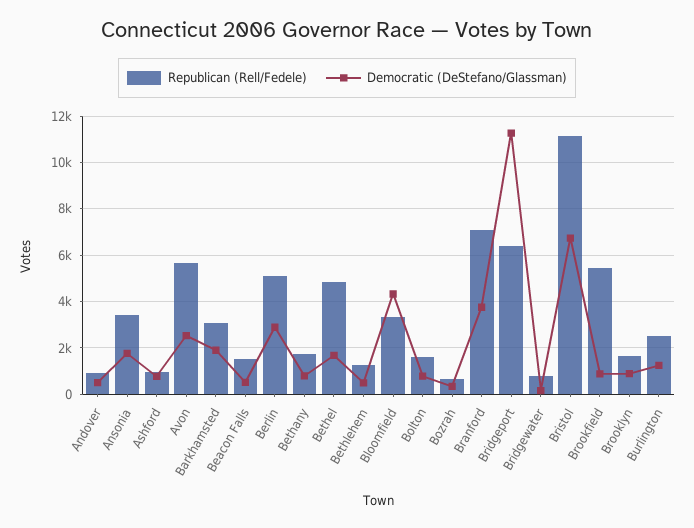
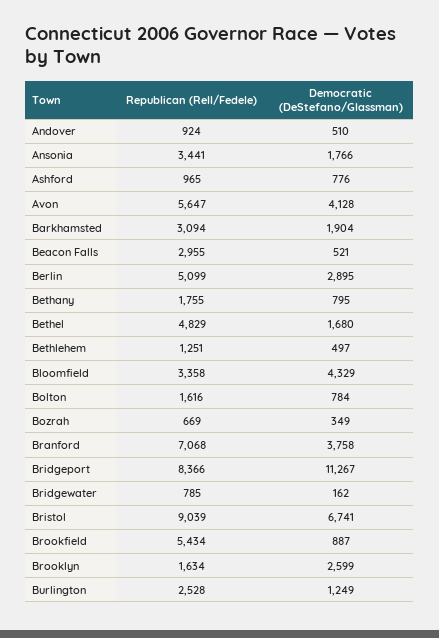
  {
    "Republican (Rell/Fedele)": {
      "Andover": 924,
      "Ansonia": 3441,
      "Ashford": 965,
      "Avon": 5647,
      "Barkhamsted": 3094,
-     "Beacon Falls": 1500,
+     "Beacon Falls": 2955,
      "Berlin": 5099,
      "Bethany": 1755,
      "Bethel": 4829,
      "Bethlehem": 1251,
      "Bloomfield": 3358,
      "Bolton": 1616,
      "Bozrah": 669,
      "Branford": 7068,
-     "Bridgeport": 6500,
+     "Bridgeport": 8366,
      "Bridgewater": 785,
-     "Bristol": 11000,
+     "Bristol": 9039,
      "Brookfield": 5434,
      "Brooklyn": 1634,
      "Burlington": 2528
    },
    "Democratic (DeStefano/Glassman)": {
      "Andover": 510,
      "Ansonia": 1766,
      "Ashford": 776,
-     "Avon": 2500,
+     "Avon": 4128,
      "Barkhamsted": 1904,
      "Beacon Falls": 521,
      "Berlin": 2895,
      "Bethany": 795,
      "Bethel": 1680,
      "Bethlehem": 497,
      "Bloomfield": 4329,
      "Bolton": 784,
      "Bozrah": 349,
      "Branford": 3758,
      "Bridgeport": 11267,
      "Bridgewater": 162,
      "Bristol": 6741,
      "Brookfield": 887,
-     "Brooklyn": 1000,
+     "Brooklyn": 2599,
      "Burlington": 1249
    }
  }

